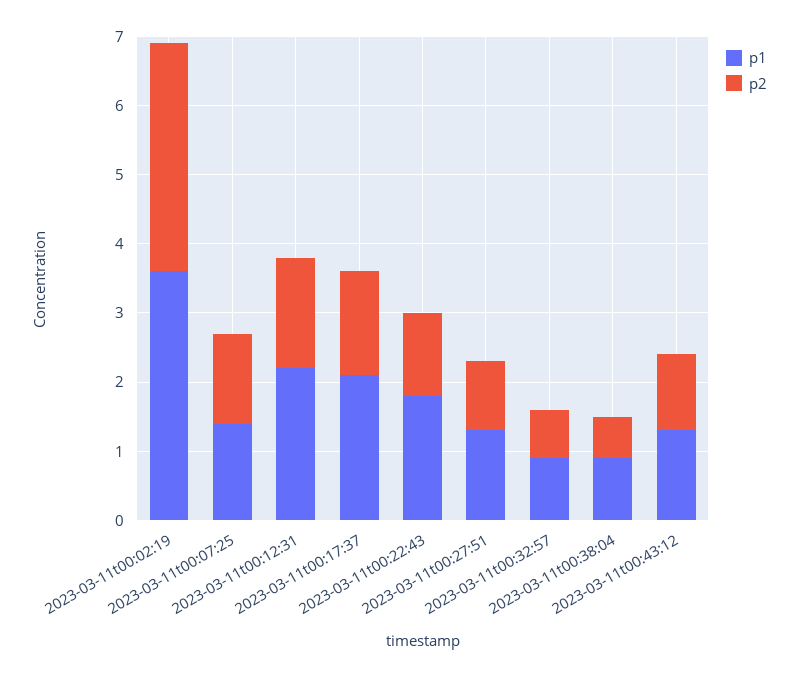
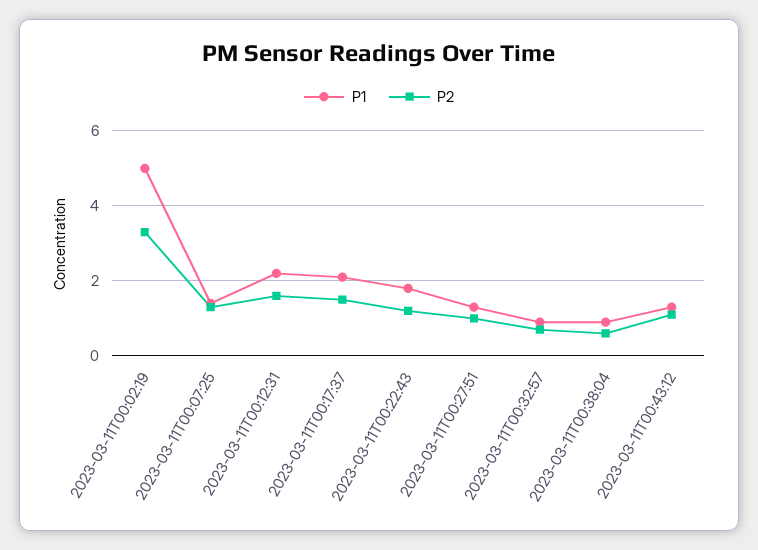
  {
    "p1": {
-     "2023-03-11t00:02:19": 3.5,
+     "2023-03-11t00:02:19": 5,
      "2023-03-11t00:07:25": 1.5,
      "2023-03-11t00:12:31": 2,
      "2023-03-11t00:17:37": 2,
      "2023-03-11t00:22:43": 2,
      "2023-03-11t00:27:51": 1.5,
      "2023-03-11t00:32:57": 1,
      "2023-03-11t00:38:04": 1,
      "2023-03-11t00:43:12": 1.5
    },
    "p2": {
      "2023-03-11t00:02:19": 3.5,
      "2023-03-11t00:07:25": 1.5,
      "2023-03-11t00:12:31": 1.5,
      "2023-03-11t00:17:37": 1.5,
      "2023-03-11t00:22:43": 1,
      "2023-03-11t00:27:51": 1,
      "2023-03-11t00:32:57": 0.5,
      "2023-03-11t00:38:04": 0.5,
      "2023-03-11t00:43:12": 1
    }
  }

